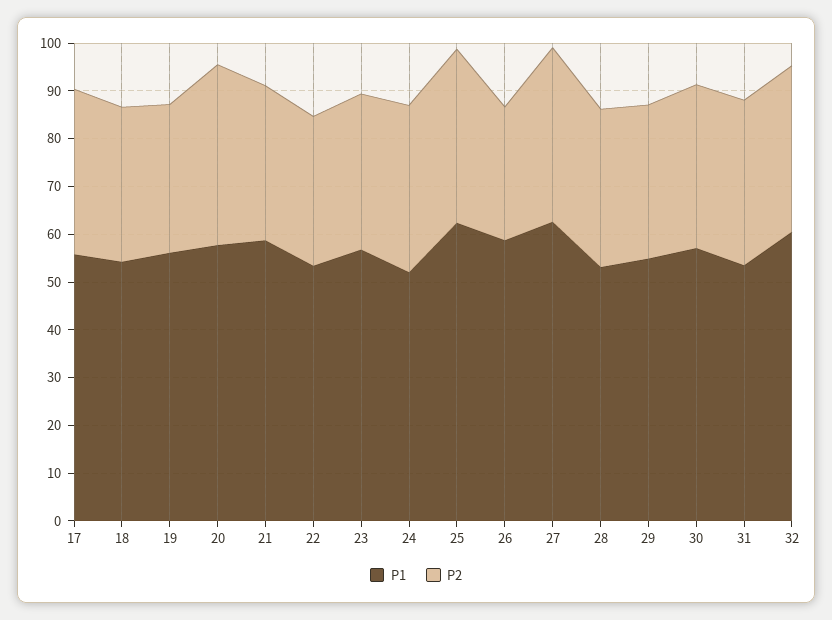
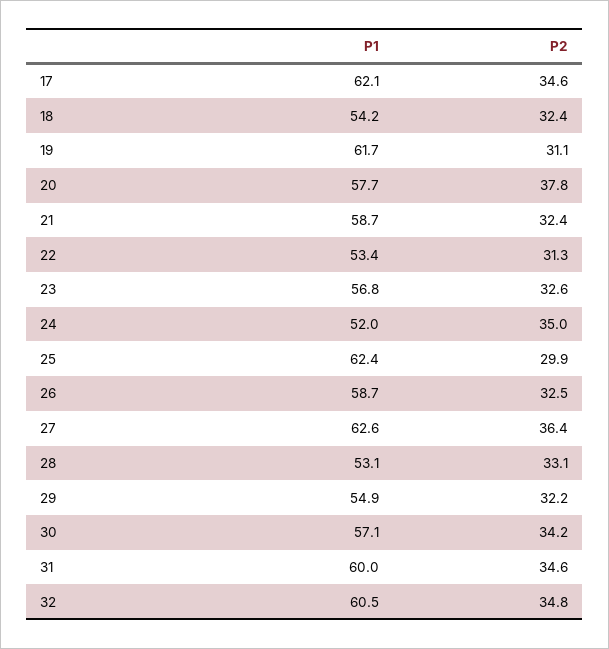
  {
    "P1": {
-     "17": 56,
+     "17": 62.1,
      "18": 54.2,
-     "19": 56,
+     "19": 61.7,
      "20": 57.7,
      "21": 58.7,
      "22": 53.4,
      "23": 56.8,
      "24": 52,
      "25": 62.4,
      "26": 58.7,
      "27": 62.6,
      "28": 53.1,
      "29": 54.9,
      "30": 57.1,
-     "31": 54,
+     "31": 60,
      "32": 60.5
    },
    "P2": {
      "17": 34.6,
      "18": 32.4,
      "19": 31.1,
      "20": 37.8,
      "21": 32.4,
      "22": 31.3,
      "23": 32.6,
      "24": 35,
-     "25": 36,
+     "25": 29.9,
-     "26": 28,
+     "26": 32.5,
      "27": 36.4,
      "28": 33.1,
      "29": 32.2,
      "30": 34.2,
      "31": 34.6,
      "32": 34.8
    }
  }

